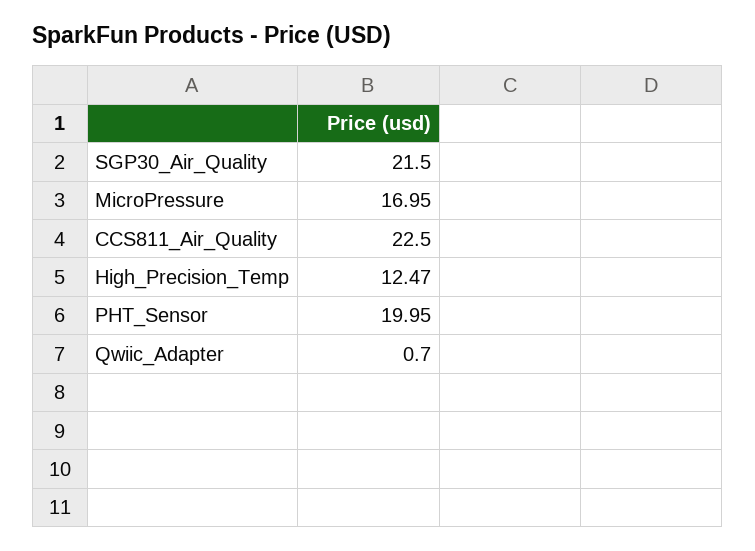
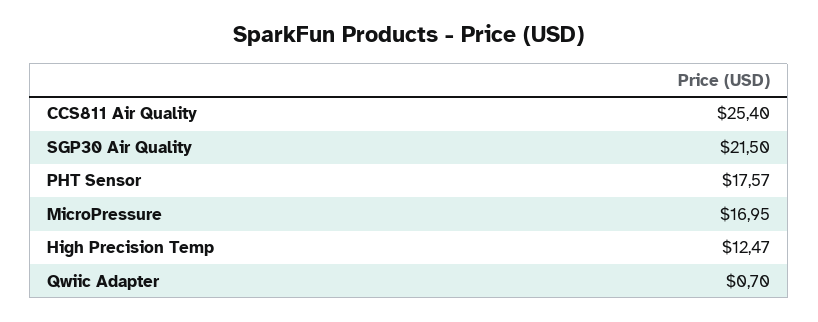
  {
    "SGP30_Air_Quality": 21.5,
    "MicroPressure": 16.95,
-   "CCS811_Air_Quality": 22.5,
+   "CCS811_Air_Quality": 25.4,
    "High_Precision_Temp": 12.47,
-   "PHT_Sensor": 19.95,
+   "PHT_Sensor": 17.57,
    "Qwiic_Adapter": 0.7
  }

